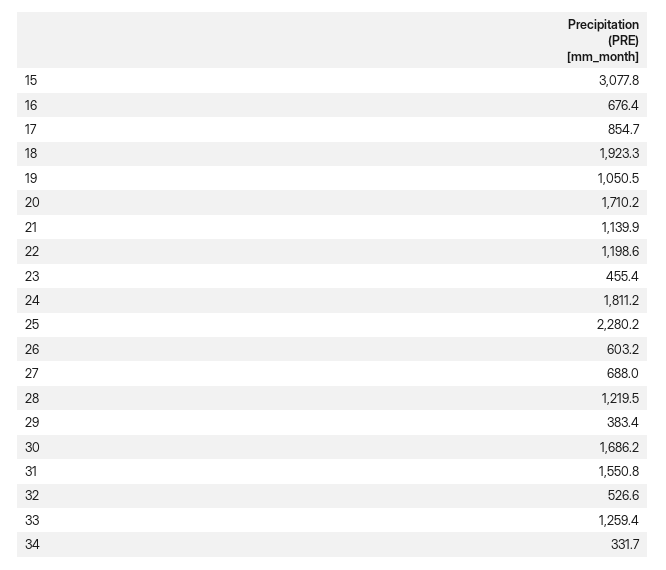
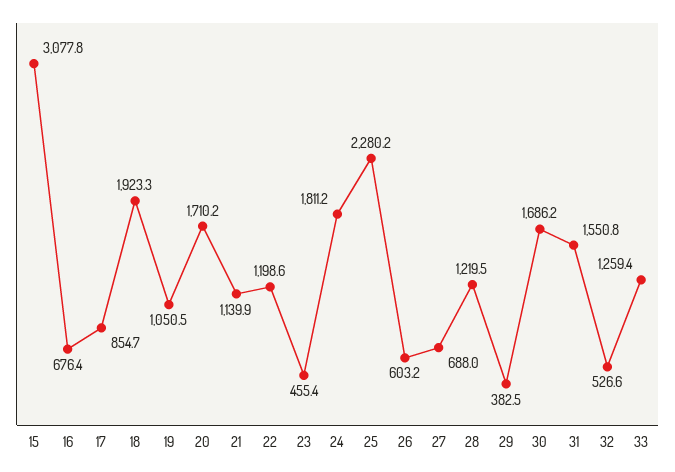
  {
    "15": 3077.8,
    "16": 676.4,
    "17": 854.7,
    "18": 1923.3,
    "19": 1050.5,
    "20": 1710.2,
    "21": 1139.9,
    "22": 1198.6,
    "23": 455.4,
    "24": 1811.2,
    "25": 2280.2,
    "26": 603.2,
    "27": 688,
    "28": 1219.5,
-   "29": 383.4,
+   "29": 382.5,
    "30": 1686.2,
    "31": 1550.8,
    "32": 526.6,
-   "33": 1259.4,
+   "33": 1259.4
-   "34": 331.7
  }

